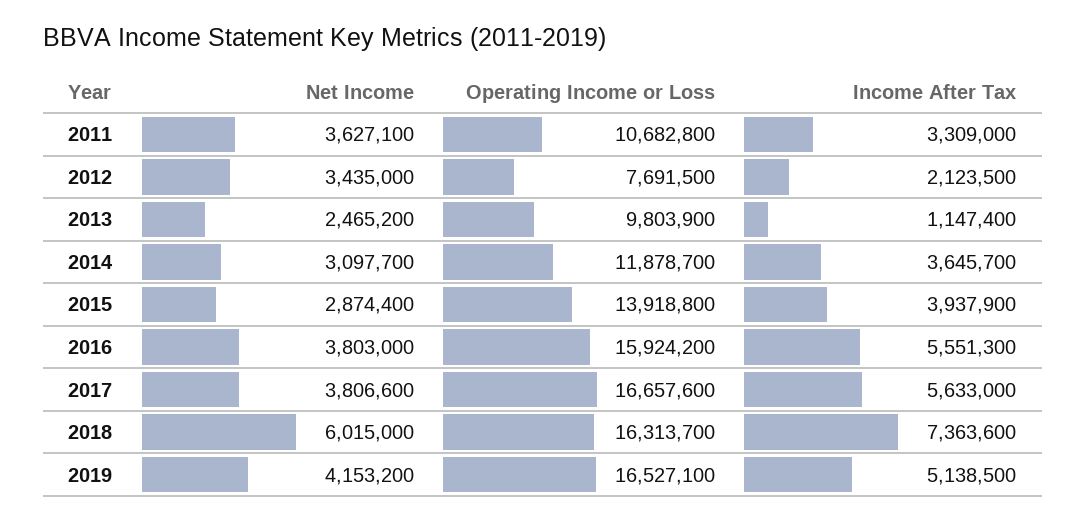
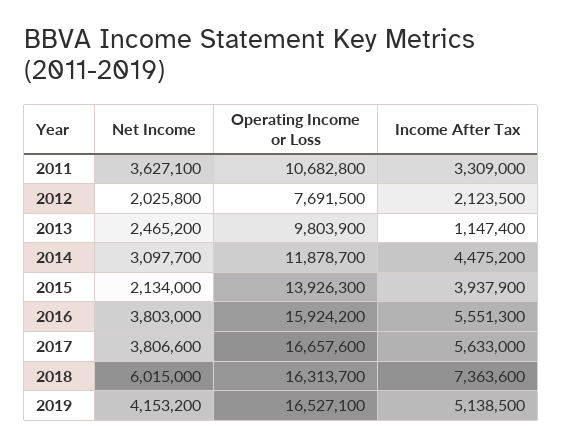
  {
    "Net Income": {
      "2011": 3627100,
-     "2012": 3435000,
+     "2012": 2025800,
      "2013": 2465200,
      "2014": 3097700,
-     "2015": 2874400,
+     "2015": 2134000,
      "2016": 3803000,
      "2017": 3806600,
      "2018": 6015000,
      "2019": 4153200
    },
    "Operating Income or Loss": {
      "2011": 10682800,
      "2012": 7691500,
      "2013": 9803900,
      "2014": 11878700,
-     "2015": 13918800,
+     "2015": 13926300,
      "2016": 15924200,
      "2017": 16657600,
      "2018": 16313700,
      "2019": 16527100
    },
    "Income After Tax": {
      "2011": 3309000,
      "2012": 2123500,
      "2013": 1147400,
-     "2014": 3645700,
+     "2014": 4475200,
      "2015": 3937900,
      "2016": 5551300,
      "2017": 5633000,
      "2018": 7363600,
      "2019": 5138500
    }
  }

